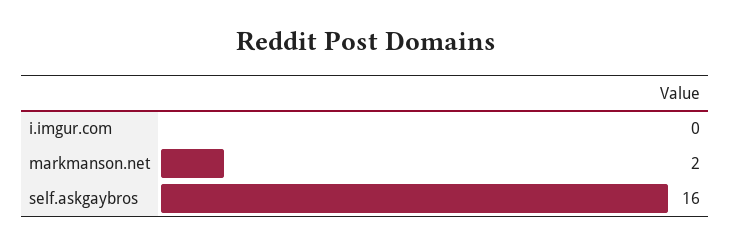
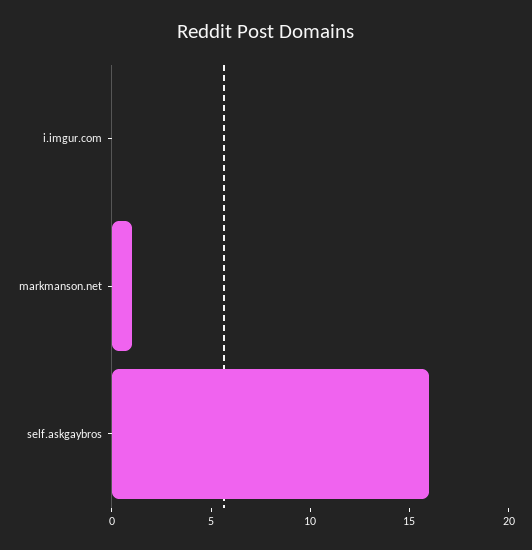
  {
    "i.imgur.com": 0,
-   "markmanson.net": 2,
+   "markmanson.net": 1,
    "self.askgaybros": 16
  }

